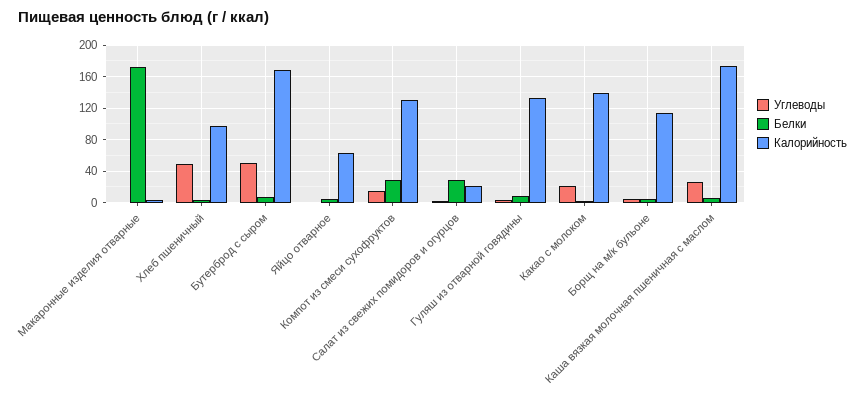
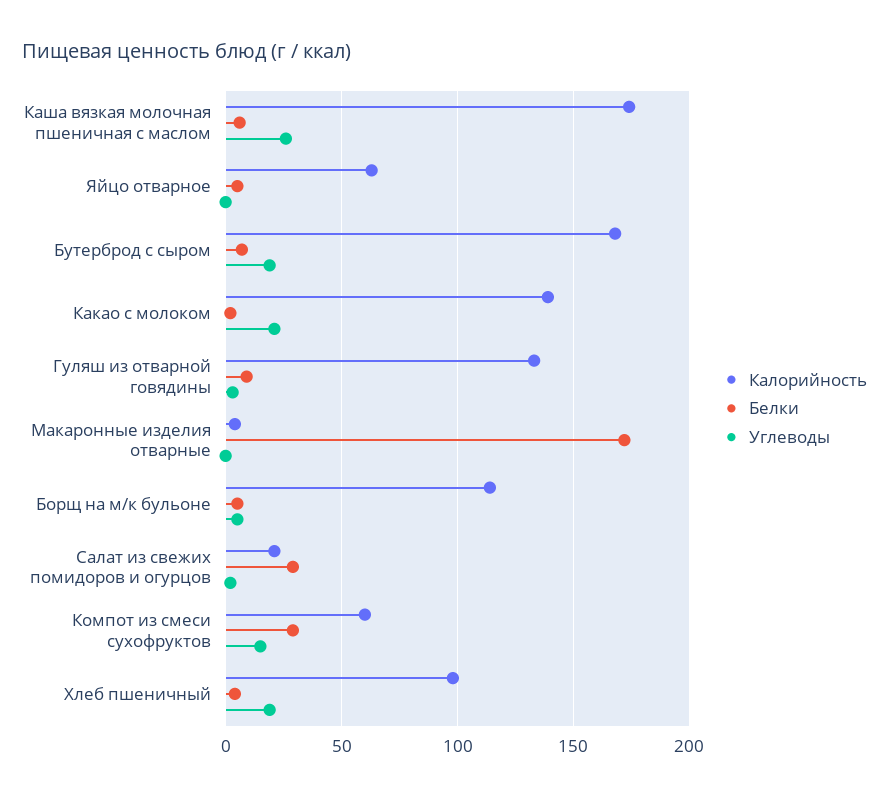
  {
    "Углеводы": {
      "Макаронные изделия отварные": 0,
-     "Хлеб пшеничный": 50,
+     "Хлеб пшеничный": 20,
-     "Бутерброд с сыром": 50,
+     "Бутерброд с сыром": 20,
      "Яйцо отварное": 0,
      "Компот из смеси сухофруктов": 15,
      "Салат из свежих помидоров и огурцов": 0,
      "Гуляш из отварной говядины": 5,
      "Какао с молоком": 20,
      "Борщ на м/к бульоне": 5,
      "Каша вязкая молочная пшеничная с маслом": 25
    },
    "Белки": {
      "Макаронные изделия отварные": 170,
      "Хлеб пшеничный": 5,
      "Бутерброд с сыром": 5,
      "Яйцо отварное": 5,
      "Компот из смеси сухофруктов": 30,
      "Салат из свежих помидоров и огурцов": 30,
      "Гуляш из отварной говядины": 10,
      "Какао с молоком": 0,
      "Борщ на м/к бульоне": 5,
      "Каша вязкая молочная пшеничная с маслом": 5
    },
    "Калорийность": {
      "Макаронные изделия отварные": 5,
      "Хлеб пшеничный": 100,
      "Бутерброд с сыром": 170,
      "Яйцо отварное": 65,
-     "Компот из смеси сухофруктов": 130,
+     "Компот из смеси сухофруктов": 60,
      "Салат из свежих помидоров и огурцов": 20,
      "Гуляш из отварной говядины": 135,
      "Какао с молоком": 140,
      "Борщ на м/к бульоне": 115,
      "Каша вязкая молочная пшеничная с маслом": 175
    }
  }

